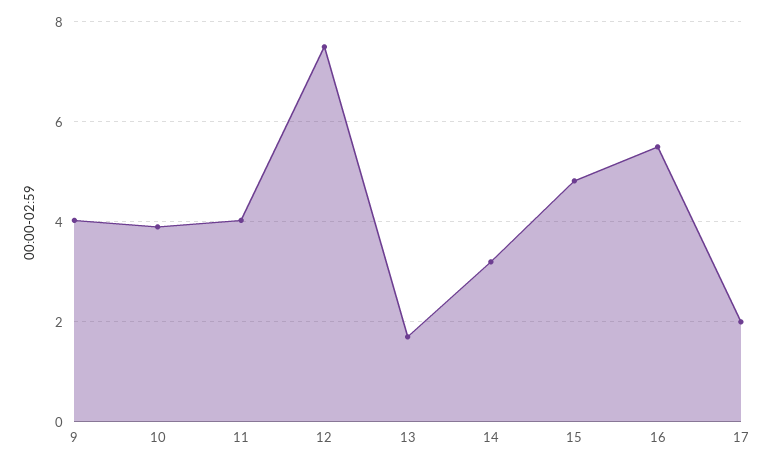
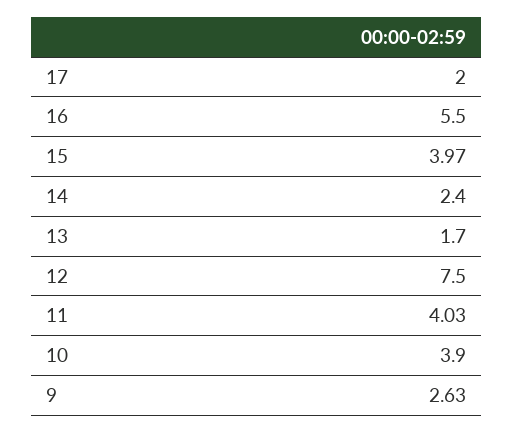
  {
-   "9": 4,
+   "9": 2.63,
    "10": 3.9,
    "11": 4.03,
    "12": 7.5,
    "13": 1.7,
-   "14": 3.2,
+   "14": 2.4,
-   "15": 4.8,
+   "15": 3.97,
    "16": 5.5,
    "17": 2
  }

